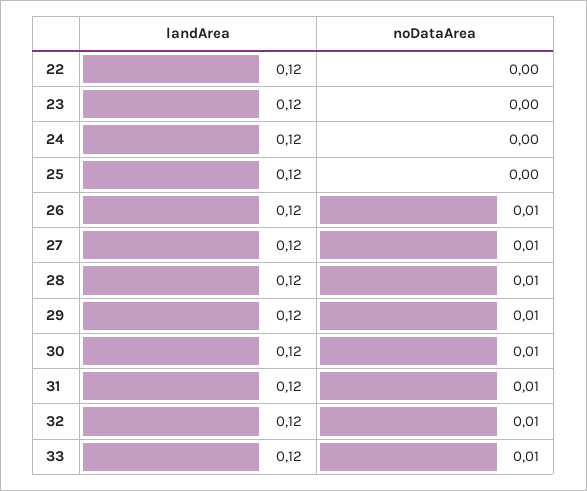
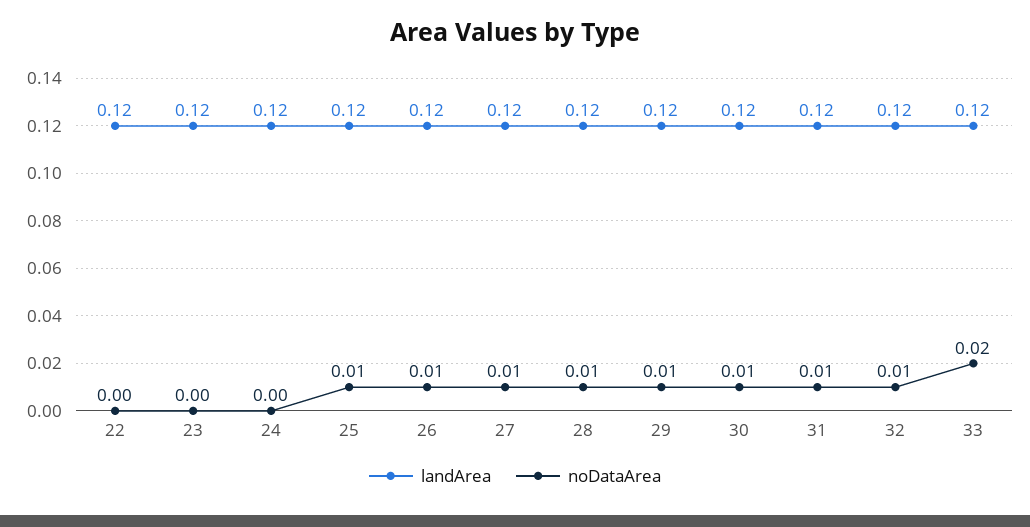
  {
    "landArea": {
      "22": 0.12,
      "23": 0.12,
      "24": 0.12,
      "25": 0.12,
      "26": 0.12,
      "27": 0.12,
      "28": 0.12,
      "29": 0.12,
      "30": 0.12,
      "31": 0.12,
      "32": 0.12,
      "33": 0.12
    },
    "noDataArea": {
      "22": 0,
      "23": 0,
      "24": 0,
-     "25": 0,
+     "25": 0.01,
      "26": 0.01,
      "27": 0.01,
      "28": 0.01,
      "29": 0.01,
      "30": 0.01,
      "31": 0.01,
      "32": 0.01,
-     "33": 0.01
+     "33": 0.02
    }
  }

